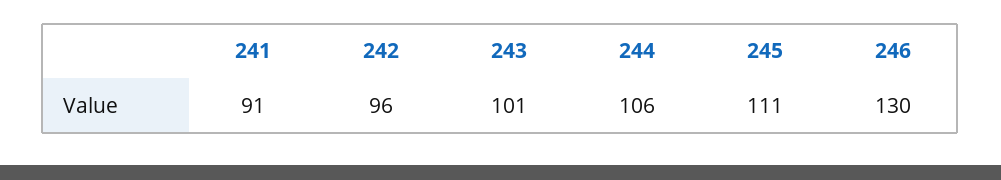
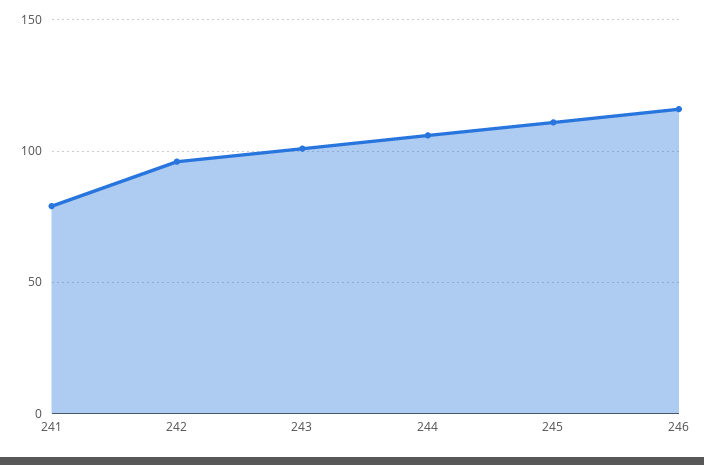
  {
-   "241": 91,
+   "241": 80,
    "242": 96,
    "243": 101,
    "244": 106,
    "245": 111,
-   "246": 130
+   "246": 115
  }

